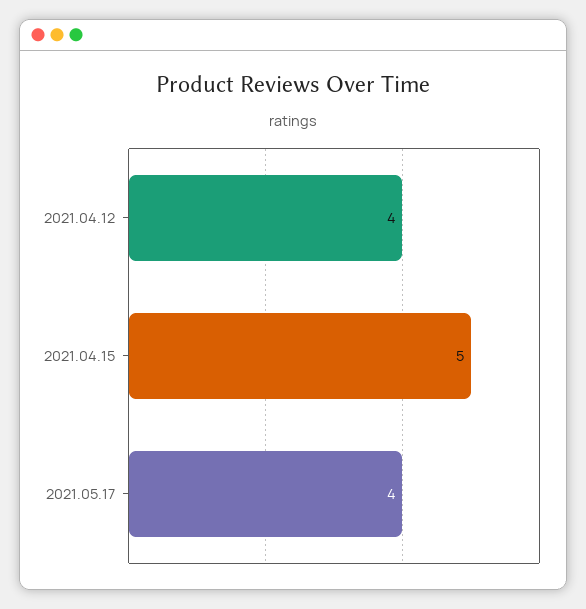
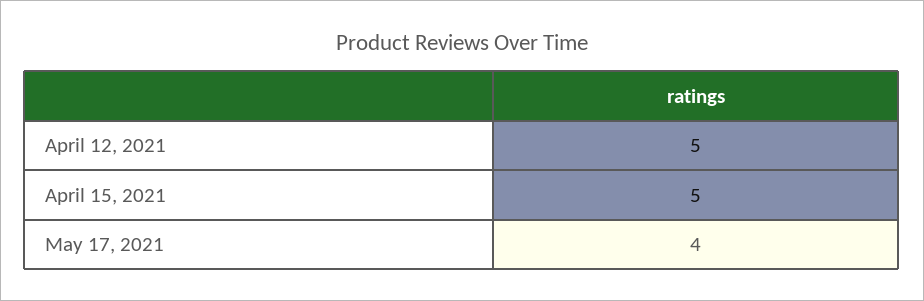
  {
-   "2021.04.12": 4,
+   "2021.04.12": 5,
    "2021.04.15": 5,
    "2021.05.17": 4
  }

